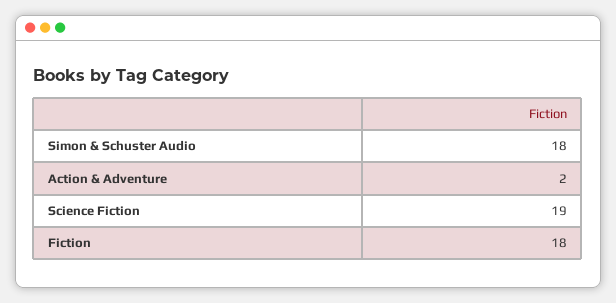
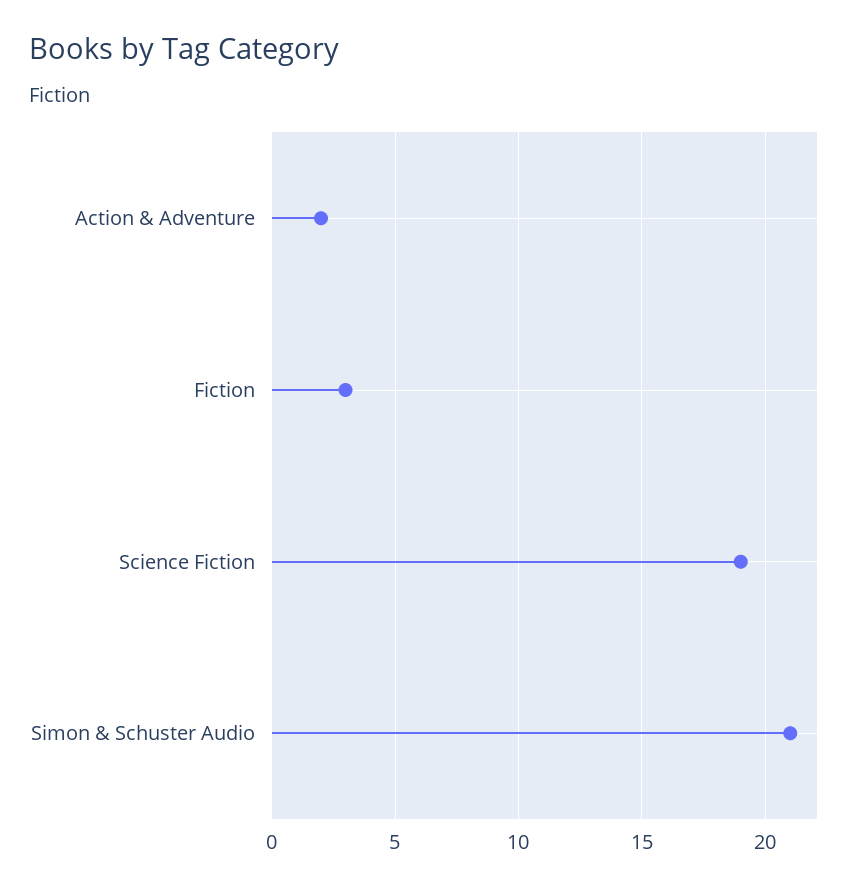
  {
-   "Simon & Schuster Audio": 18,
+   "Simon & Schuster Audio": 21,
    "Action & Adventure": 2,
    "Science Fiction": 19,
-   "Fiction": 18
+   "Fiction": 3
  }

